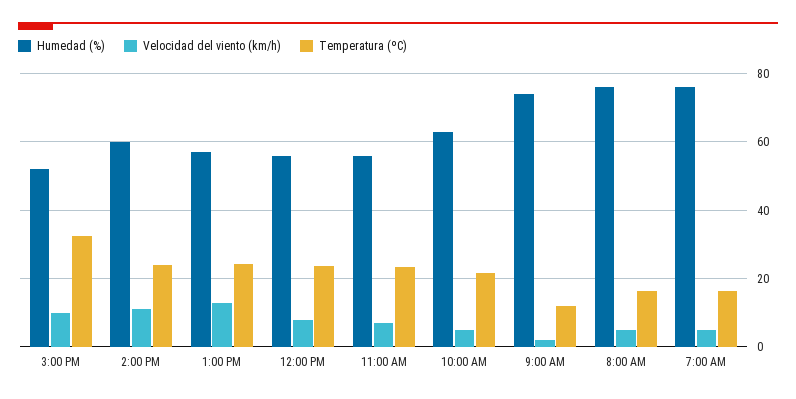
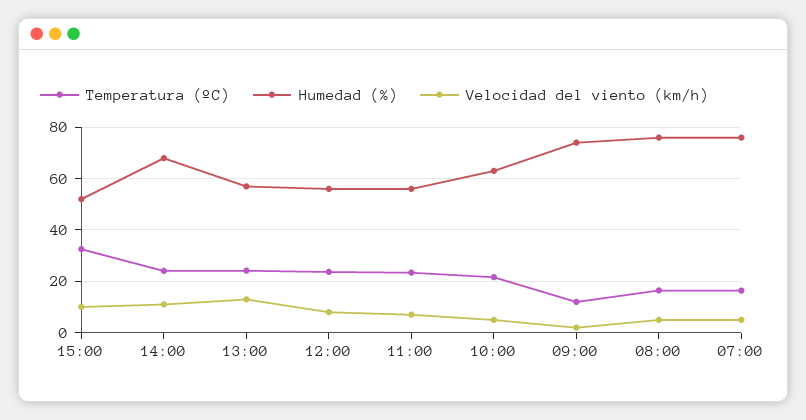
  {
    "Humedad (%)": {
      "3:00 PM": 52,
-     "2:00 PM": 60,
+     "2:00 PM": 67.5,
      "1:00 PM": 58,
      "12:00 PM": 56,
      "11:00 AM": 56,
      "10:00 AM": 64,
      "9:00 AM": 74,
      "8:00 AM": 76,
      "7:00 AM": 76
    },
    "Velocidad del viento (km/h)": {
      "3:00 PM": 10,
      "2:00 PM": 12,
      "1:00 PM": 14,
      "12:00 PM": 8,
      "11:00 AM": 8,
      "10:00 AM": 6,
      "9:00 AM": 2,
      "8:00 AM": 6,
      "7:00 AM": 6
    },
    "Temperatura (ºC)": {
      "3:00 PM": 32,
      "2:00 PM": 24,
      "1:00 PM": 24,
      "12:00 PM": 24,
      "11:00 AM": 24,
      "10:00 AM": 22,
      "9:00 AM": 12,
      "8:00 AM": 16,
      "7:00 AM": 16
    }
  }

